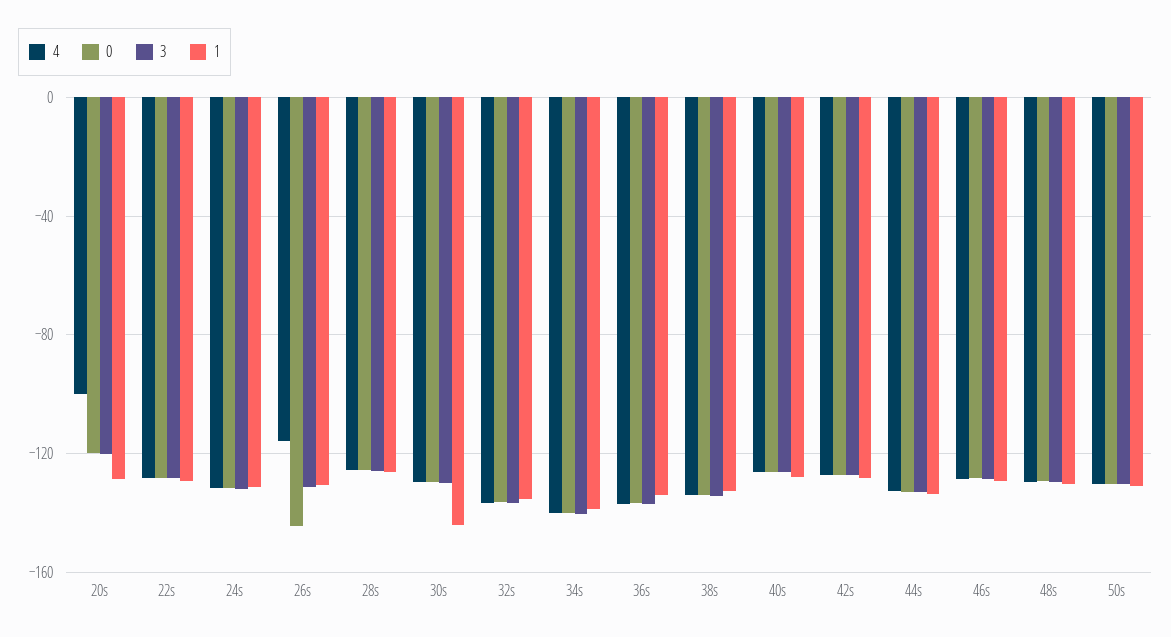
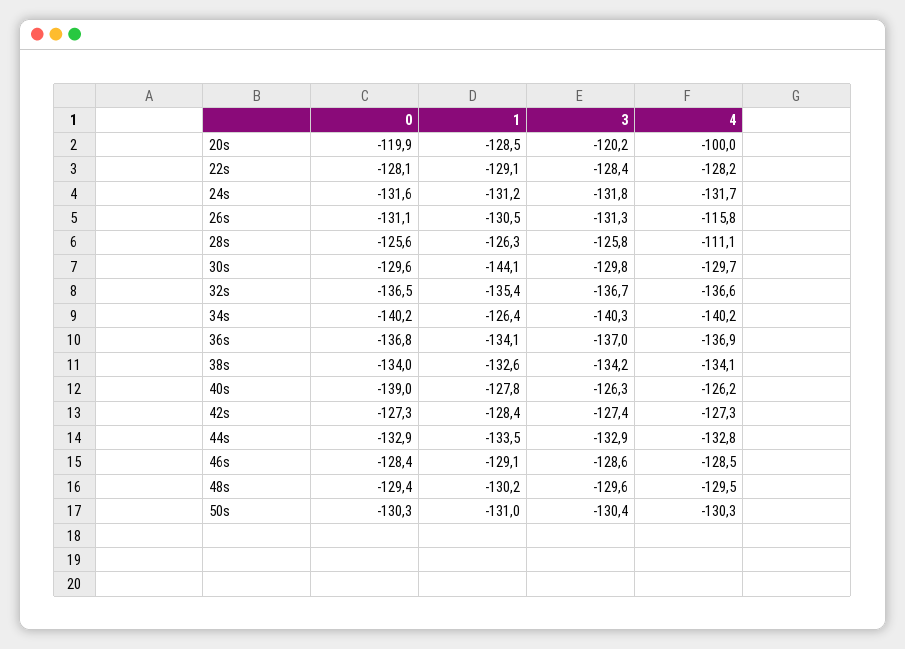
  {
    "4": {
      "20s": -100,
      "22s": -128.2,
      "24s": -131.7,
      "26s": -115.8,
-     "28s": -125,
+     "28s": -111.1,
      "30s": -129.7,
      "32s": -136.6,
      "34s": -140.2,
      "36s": -136.9,
      "38s": -134.1,
      "40s": -126.2,
      "42s": -127.3,
      "44s": -132.8,
      "46s": -128.5,
      "48s": -129.5,
      "50s": -130.3
    },
    "0": {
      "20s": -119.9,
      "22s": -128.1,
      "24s": -131.6,
-     "26s": -145,
+     "26s": -131.1,
      "28s": -125.6,
      "30s": -129.6,
      "32s": -136.5,
      "34s": -140.2,
      "36s": -136.8,
      "38s": -134,
-     "40s": -125,
+     "40s": -139,
      "42s": -127.3,
      "44s": -132.9,
      "46s": -128.4,
      "48s": -129.4,
      "50s": -130.3
    },
    "3": {
      "20s": -120.2,
      "22s": -128.4,
      "24s": -131.8,
      "26s": -131.3,
      "28s": -125.8,
      "30s": -129.8,
      "32s": -136.7,
      "34s": -140.3,
      "36s": -137,
      "38s": -134.2,
      "40s": -126.3,
      "42s": -127.4,
      "44s": -132.9,
      "46s": -128.6,
      "48s": -129.6,
      "50s": -130.4
    },
    "1": {
      "20s": -128.5,
      "22s": -129.1,
      "24s": -131.2,
      "26s": -130.5,
      "28s": -126.3,
      "30s": -144.1,
      "32s": -135.4,
-     "34s": -140,
+     "34s": -126.4,
      "36s": -134.1,
      "38s": -132.6,
      "40s": -127.8,
      "42s": -128.4,
      "44s": -133.5,
      "46s": -129.1,
      "48s": -130.2,
      "50s": -131
    }
  }

